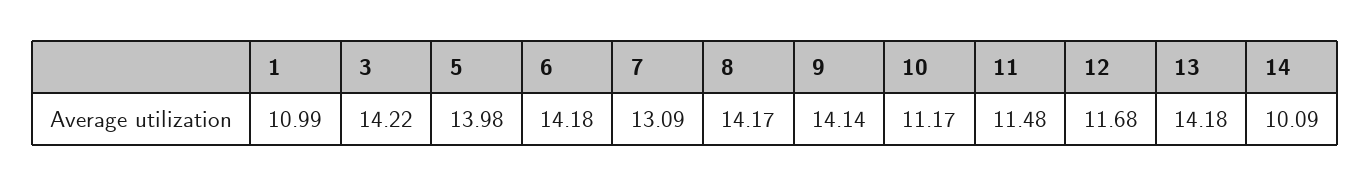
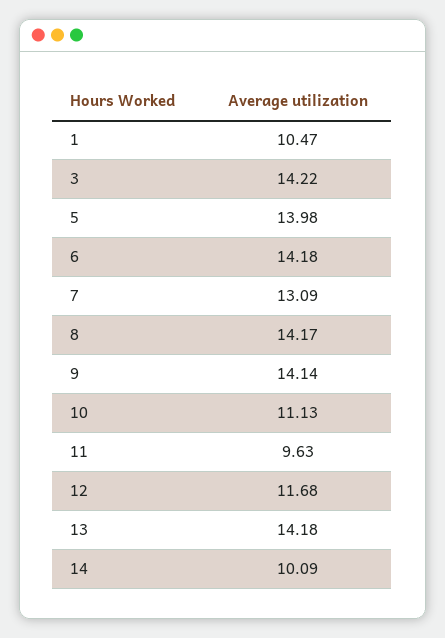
  {
-   "1": 10.99,
+   "1": 10.47,
    "3": 14.22,
    "5": 13.98,
    "6": 14.18,
    "7": 13.09,
    "8": 14.17,
    "9": 14.14,
-   "10": 11.17,
+   "10": 11.13,
-   "11": 11.48,
+   "11": 9.63,
    "12": 11.68,
    "13": 14.18,
    "14": 10.09
  }

